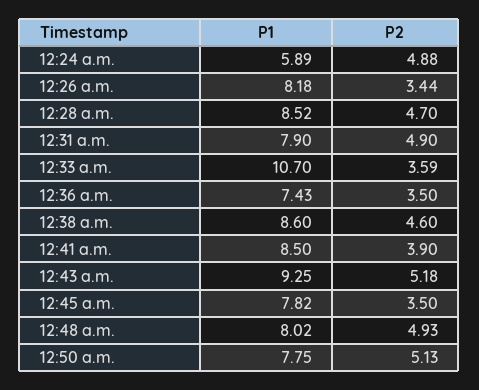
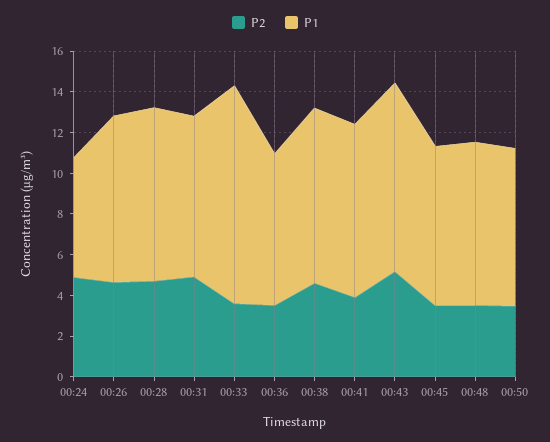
  {
    "P1": {
      "12:24 a.m.": 5.89,
      "12:26 a.m.": 8.18,
      "12:28 a.m.": 8.52,
      "12:31 a.m.": 7.9,
      "12:33 a.m.": 10.7,
      "12:36 a.m.": 7.43,
      "12:38 a.m.": 8.6,
      "12:41 a.m.": 8.5,
      "12:43 a.m.": 9.25,
      "12:45 a.m.": 7.82,
      "12:48 a.m.": 8.02,
      "12:50 a.m.": 7.75
    },
    "P2": {
      "12:24 a.m.": 4.88,
-     "12:26 a.m.": 3.44,
+     "12:26 a.m.": 4.5,
      "12:28 a.m.": 4.7,
      "12:31 a.m.": 4.9,
      "12:33 a.m.": 3.59,
      "12:36 a.m.": 3.5,
      "12:38 a.m.": 4.6,
      "12:41 a.m.": 3.9,
      "12:43 a.m.": 5.18,
      "12:45 a.m.": 3.5,
-     "12:48 a.m.": 4.93,
+     "12:48 a.m.": 3.5,
-     "12:50 a.m.": 5.13
+     "12:50 a.m.": 3.5
    }
  }

